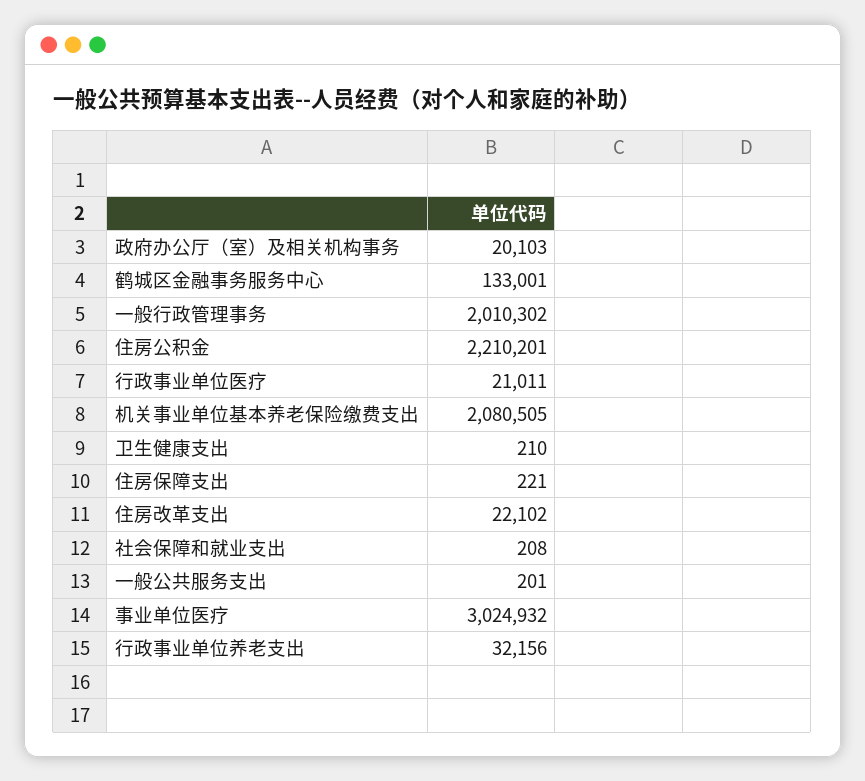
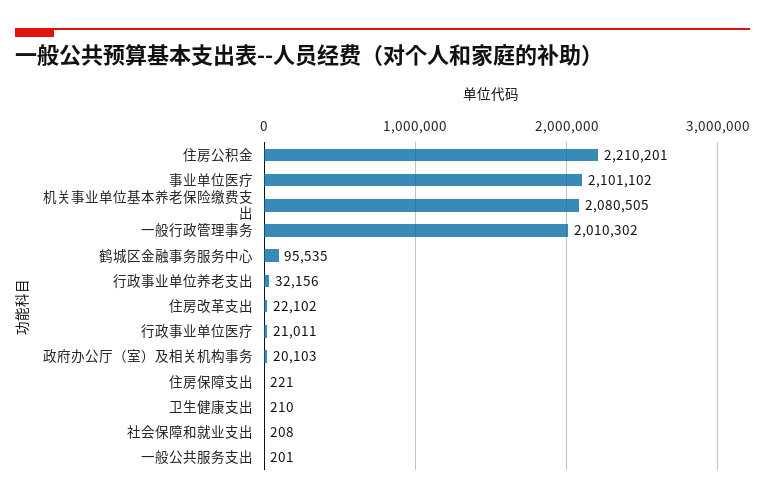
  {
    "政府办公厅（室）及相关机构事务": 20103,
-   "鹤城区金融事务服务中心": 133001,
+   "鹤城区金融事务服务中心": 95535,
    "一般行政管理事务": 2010302,
    "住房公积金": 2210201,
    "行政事业单位医疗": 21011,
    "机关事业单位基本养老保险缴费支出": 2080505,
    "卫生健康支出": 210,
    "住房保障支出": 221,
    "住房改革支出": 22102,
    "社会保障和就业支出": 208,
    "一般公共服务支出": 201,
-   "事业单位医疗": 3024932,
+   "事业单位医疗": 2101102,
    "行政事业单位养老支出": 32156
  }

